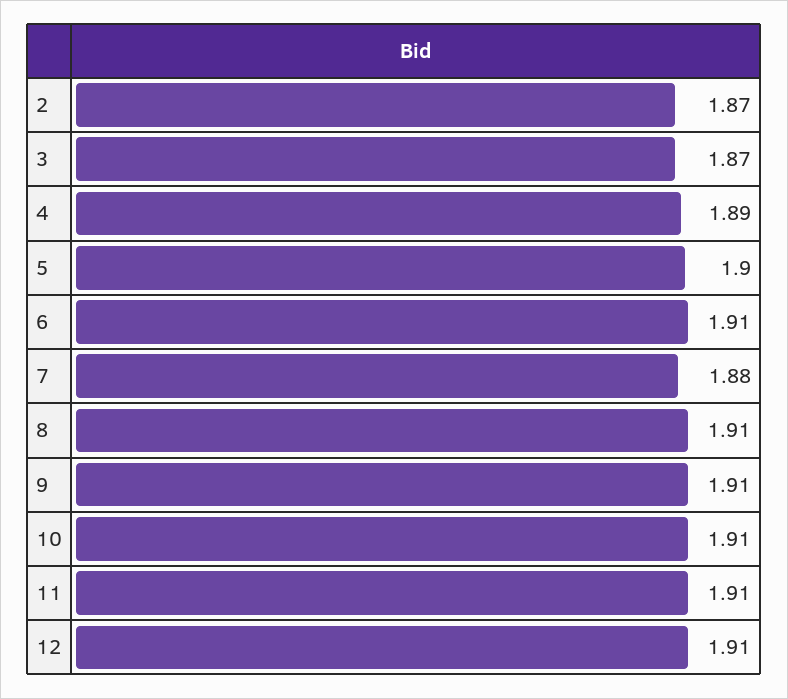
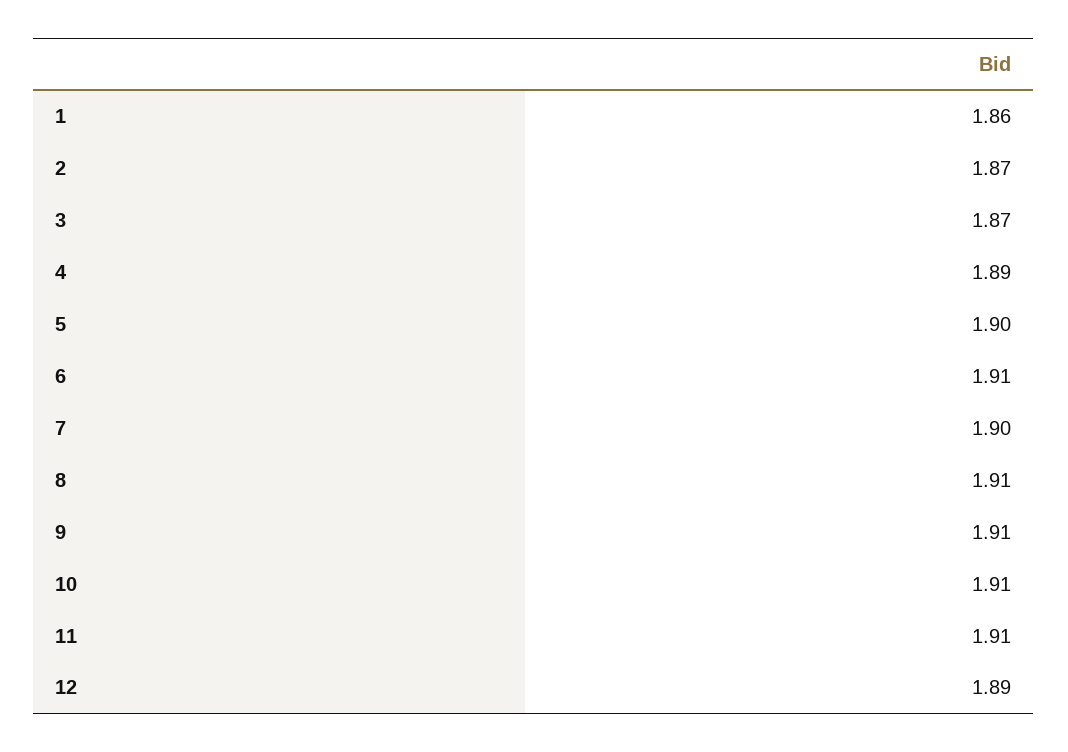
  {
    "2": 1.87,
    "3": 1.87,
    "4": 1.89,
    "5": 1.9,
    "6": 1.91,
-   "7": 1.88,
+   "7": 1.9,
    "8": 1.91,
    "9": 1.91,
    "10": 1.91,
    "11": 1.91,
-   "12": 1.91
+   "12": 1.89,
+   "1": 1.86
  }

